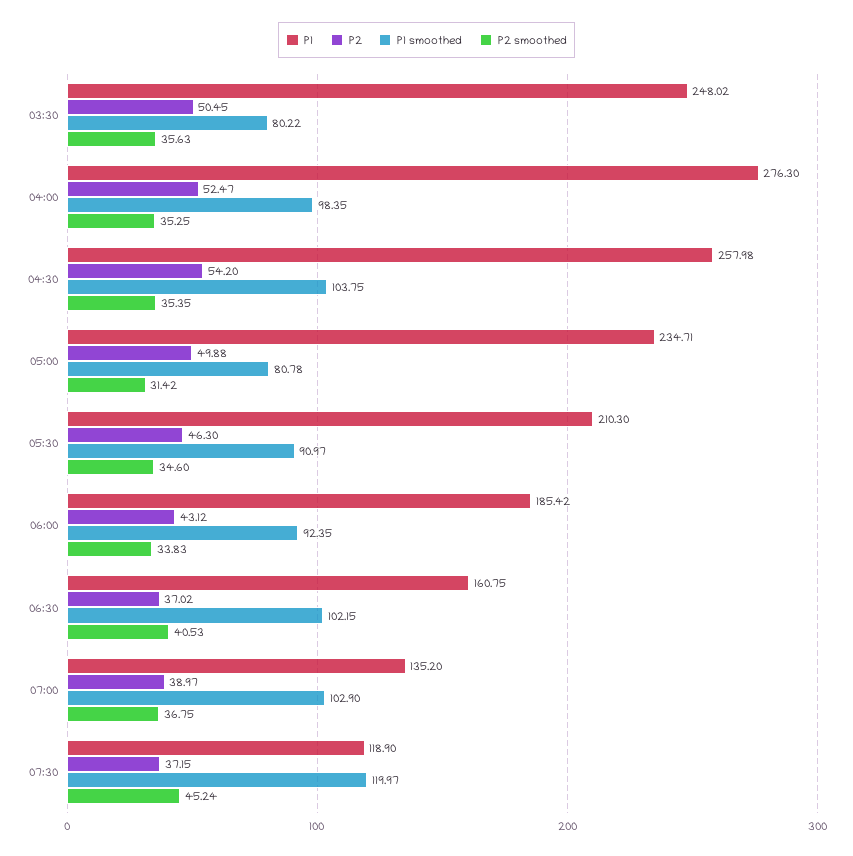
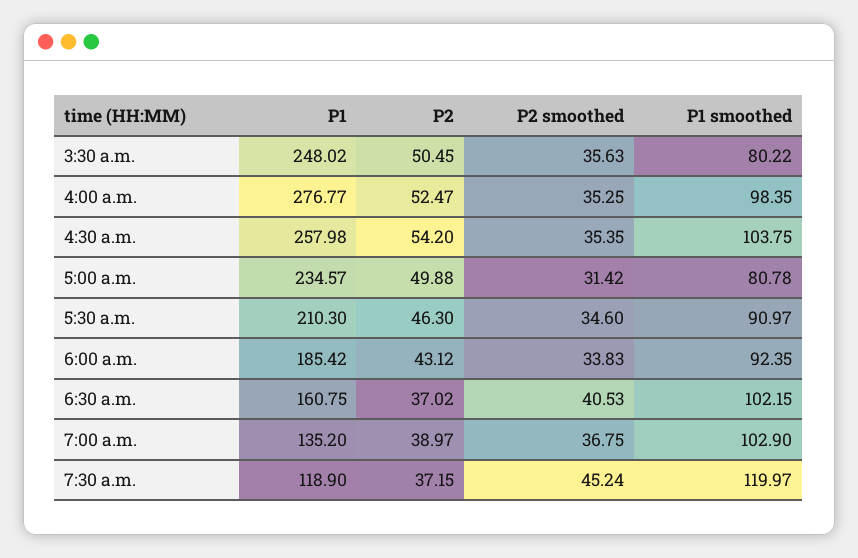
  {
    "P1": {
      "03:30": 248.02,
-     "04:00": 276.3,
+     "04:00": 276.77,
      "04:30": 257.98,
-     "05:00": 234.71,
+     "05:00": 234.57,
      "05:30": 210.3,
      "06:00": 185.42,
      "06:30": 160.75,
      "07:00": 135.2,
      "07:30": 118.9
    },
    "P2": {
      "03:30": 50.45,
      "04:00": 52.47,
      "04:30": 54.2,
      "05:00": 49.88,
      "05:30": 46.3,
      "06:00": 43.12,
      "06:30": 37.02,
      "07:00": 38.97,
      "07:30": 37.15
    },
    "P1 smoothed": {
      "03:30": 80.22,
      "04:00": 98.35,
      "04:30": 103.75,
      "05:00": 80.78,
      "05:30": 90.97,
      "06:00": 92.35,
      "06:30": 102.15,
      "07:00": 102.9,
      "07:30": 119.97
    },
    "P2 smoothed": {
      "03:30": 35.63,
      "04:00": 35.25,
      "04:30": 35.35,
      "05:00": 31.42,
      "05:30": 34.6,
      "06:00": 33.83,
      "06:30": 40.53,
      "07:00": 36.75,
      "07:30": 45.24
    }
  }

